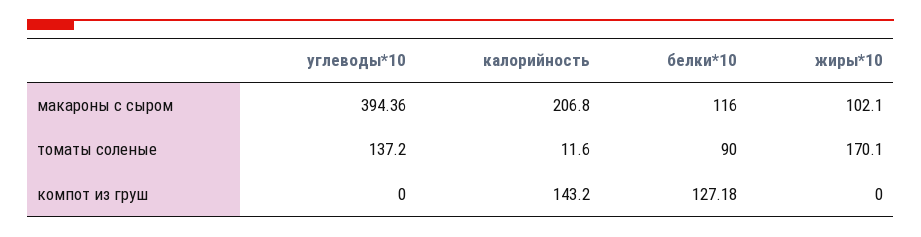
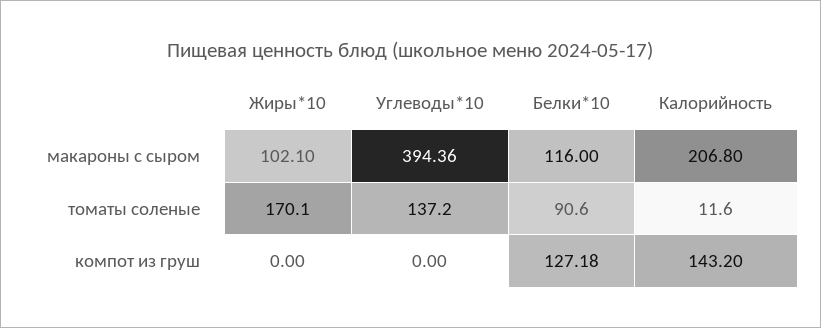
  {
    "углеводы*10": {
      "макароны с сыром": 394.36,
      "томаты соленые": 137.2,
      "компот из груш": 0
    },
    "калорийность": {
      "макароны с сыром": 206.8,
      "томаты соленые": 11.6,
      "компот из груш": 143.2
    },
    "белки*10": {
      "макароны с сыром": 116,
-     "томаты соленые": 90,
+     "томаты соленые": 90.6,
      "компот из груш": 127.18
    },
    "жиры*10": {
      "макароны с сыром": 102.1,
      "томаты соленые": 170.1,
      "компот из груш": 0
    }
  }

